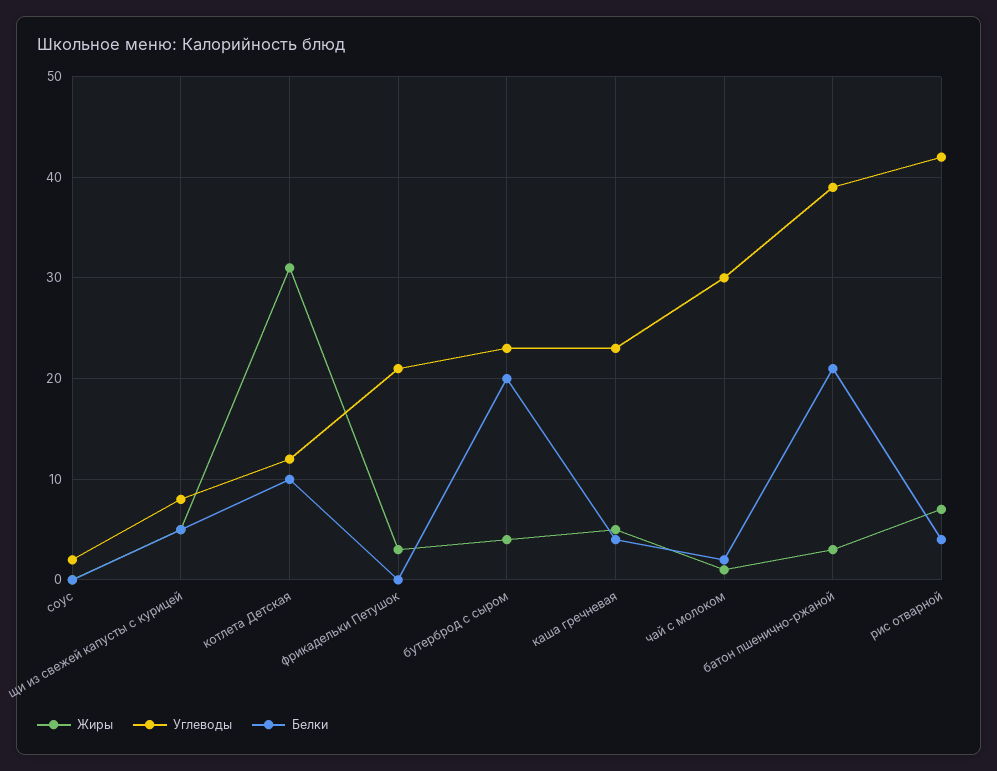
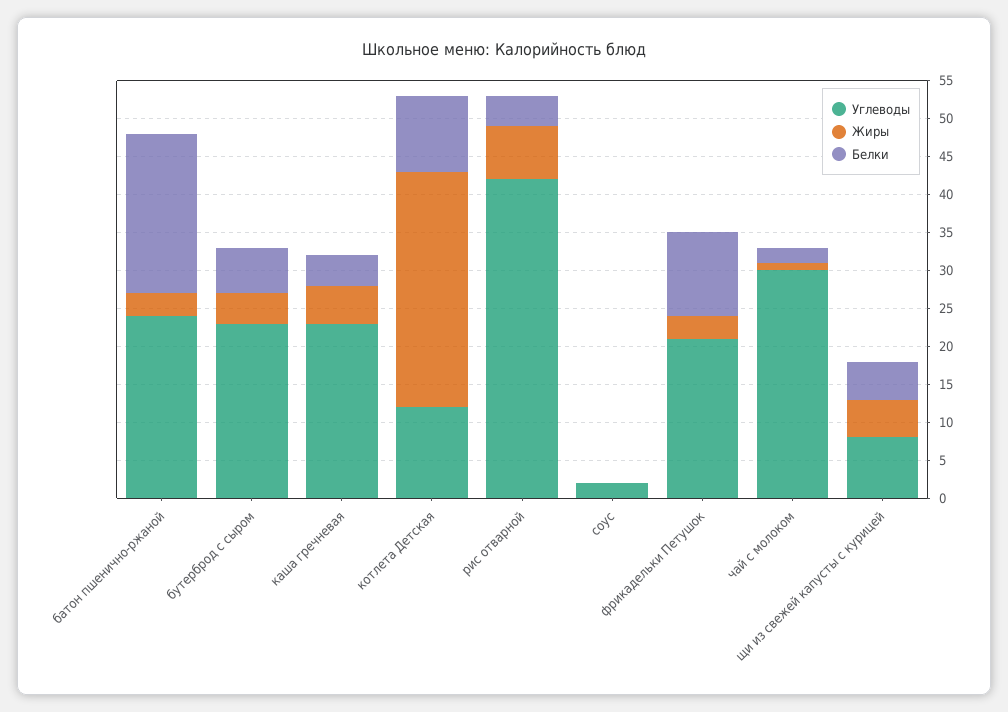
  {
    "Жиры": {
      "соус": 0,
      "щи из свежей капусты с курицей": 5,
      "котлета Детская": 31,
      "фрикадельки Петушок": 3,
      "бутерброд с сыром": 4,
      "каша гречневая": 5,
      "чай с молоком": 1,
      "батон пшенично-ржаной": 3,
      "рис отварной": 7
    },
    "Углеводы": {
      "соус": 2,
      "щи из свежей капусты с курицей": 8,
      "котлета Детская": 12,
      "фрикадельки Петушок": 21,
      "бутерброд с сыром": 23,
      "каша гречневая": 23,
      "чай с молоком": 30,
-     "батон пшенично-ржаной": 39,
+     "батон пшенично-ржаной": 25,
      "рис отварной": 42
    },
    "Белки": {
      "соус": 0,
      "щи из свежей капусты с курицей": 5,
      "котлета Детская": 10,
-     "фрикадельки Петушок": 0,
+     "фрикадельки Петушок": 10,
-     "бутерброд с сыром": 20,
+     "бутерброд с сыром": 5,
      "каша гречневая": 4,
      "чай с молоком": 2,
      "батон пшенично-ржаной": 21,
      "рис отварной": 4
    }
  }

